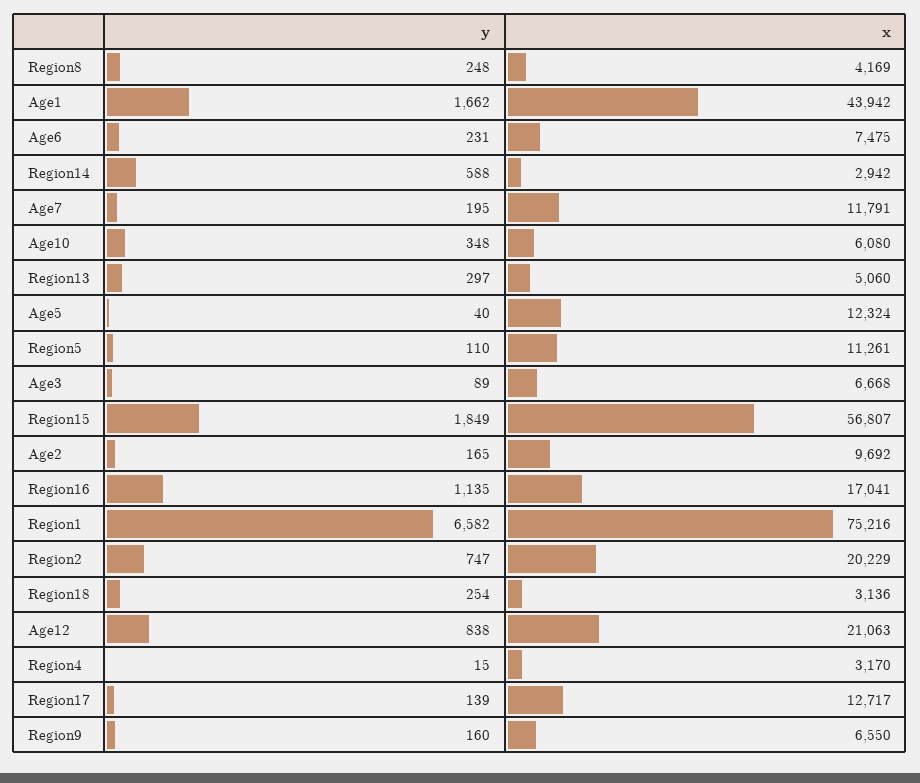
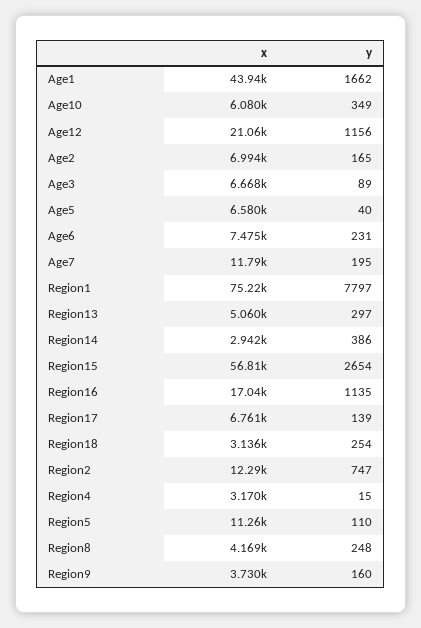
  {
    "y": {
      "Region8": 248,
      "Age1": 1662,
      "Age6": 231,
-     "Region14": 588,
+     "Region14": 386,
      "Age7": 195,
-     "Age10": 348,
+     "Age10": 349,
      "Region13": 297,
      "Age5": 40,
      "Region5": 110,
      "Age3": 89,
-     "Region15": 1849,
+     "Region15": 2654,
      "Age2": 165,
      "Region16": 1135,
-     "Region1": 6582,
+     "Region1": 7797,
      "Region2": 747,
      "Region18": 254,
-     "Age12": 838,
+     "Age12": 1156,
      "Region4": 15,
      "Region17": 139,
      "Region9": 160
    },
    "x": {
      "Region8": 4169,
      "Age1": 43942,
      "Age6": 7475,
      "Region14": 2942,
      "Age7": 11791,
      "Age10": 6080,
      "Region13": 5060,
-     "Age5": 12324,
+     "Age5": 6580,
      "Region5": 11261,
      "Age3": 6668,
      "Region15": 56807,
-     "Age2": 9692,
+     "Age2": 6994,
      "Region16": 17041,
      "Region1": 75216,
-     "Region2": 20229,
+     "Region2": 12290,
      "Region18": 3136,
      "Age12": 21063,
      "Region4": 3170,
-     "Region17": 12717,
+     "Region17": 6761,
-     "Region9": 6550
+     "Region9": 3730
    }
  }

